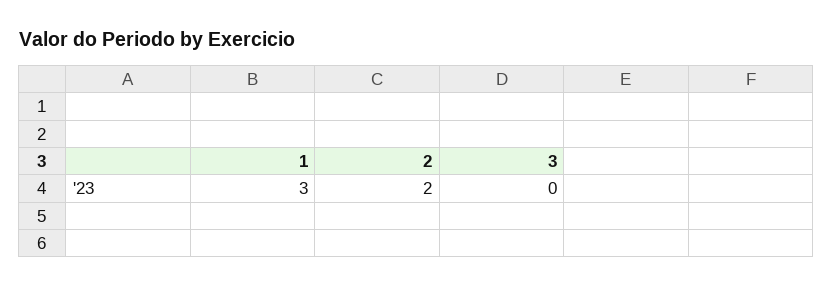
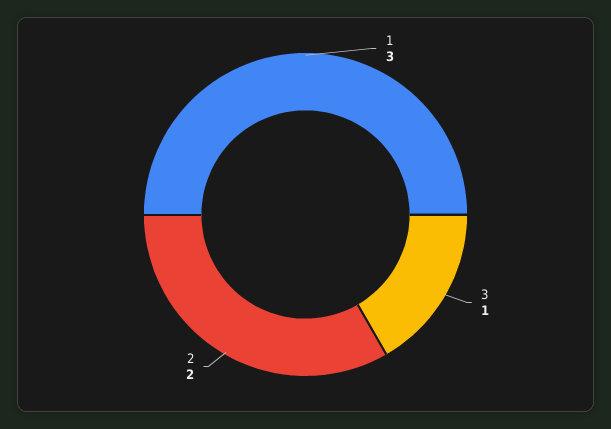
  {
    "1": 3,
    "2": 2,
-   "3": 0
+   "3": 1
  }

